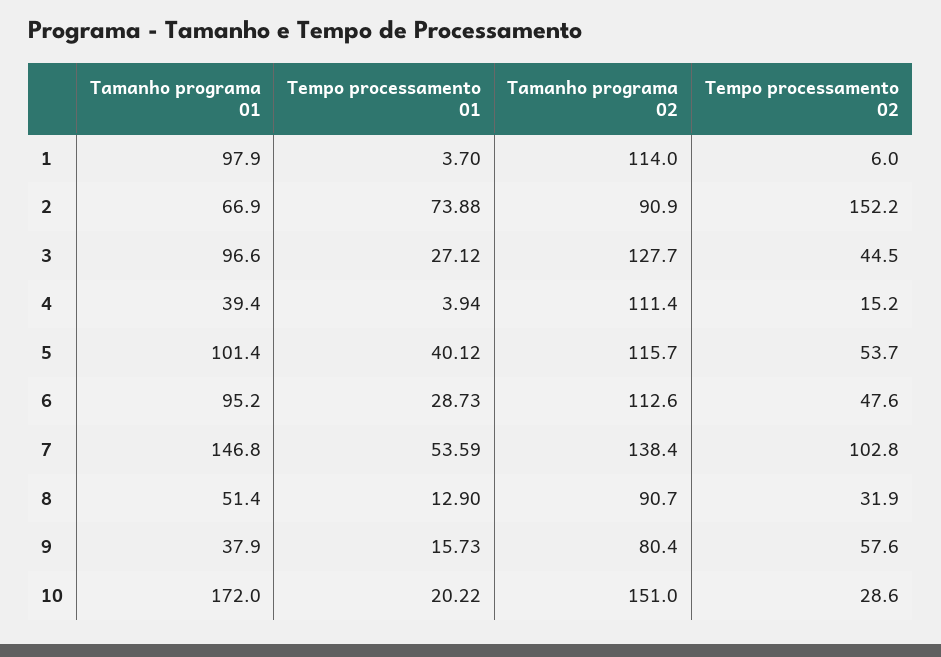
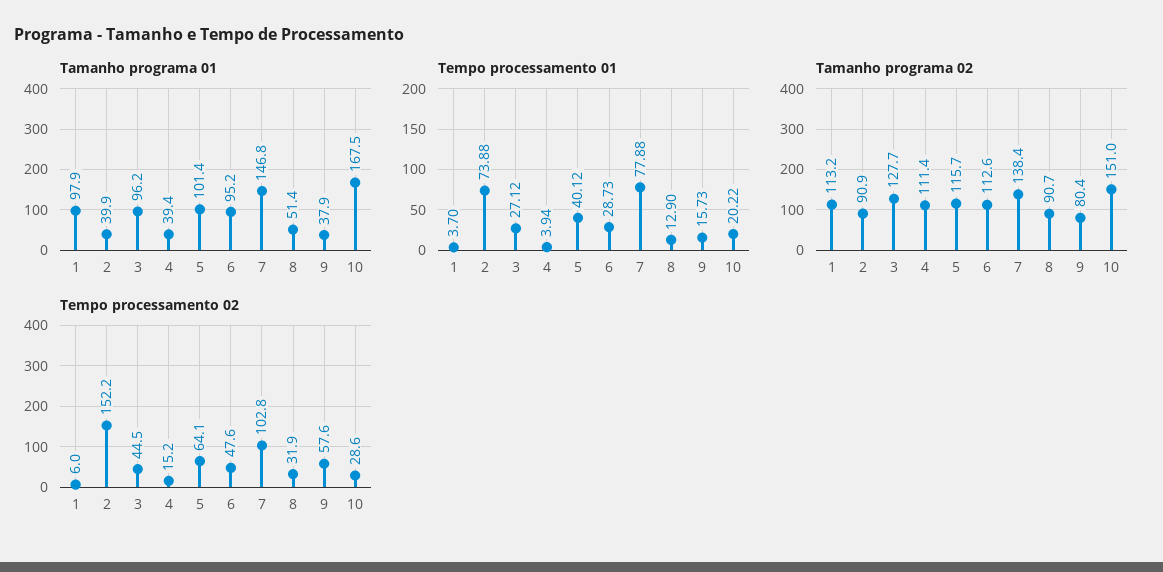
  {
    "Tamanho programa 01": {
      "1": 97.9,
-     "2": 66.9,
+     "2": 39.9,
-     "3": 96.6,
+     "3": 96.2,
      "4": 39.4,
      "5": 101.4,
      "6": 95.2,
      "7": 146.8,
      "8": 51.4,
      "9": 37.9,
-     "10": 172
+     "10": 167.5
    },
    "Tempo processamento 01": {
      "1": 3.7,
      "2": 73.88,
      "3": 27.12,
      "4": 3.94,
      "5": 40.12,
      "6": 28.73,
-     "7": 53.59,
+     "7": 77.88,
      "8": 12.9,
      "9": 15.73,
      "10": 20.22
    },
    "Tamanho programa 02": {
-     "1": 114,
+     "1": 113.2,
      "2": 90.9,
      "3": 127.7,
      "4": 111.4,
      "5": 115.7,
      "6": 112.6,
      "7": 138.4,
      "8": 90.7,
      "9": 80.4,
      "10": 151
    },
    "Tempo processamento 02": {
      "1": 6,
      "2": 152.2,
      "3": 44.5,
      "4": 15.2,
-     "5": 53.7,
+     "5": 64.1,
      "6": 47.6,
      "7": 102.8,
      "8": 31.9,
      "9": 57.6,
      "10": 28.6
    }
  }

